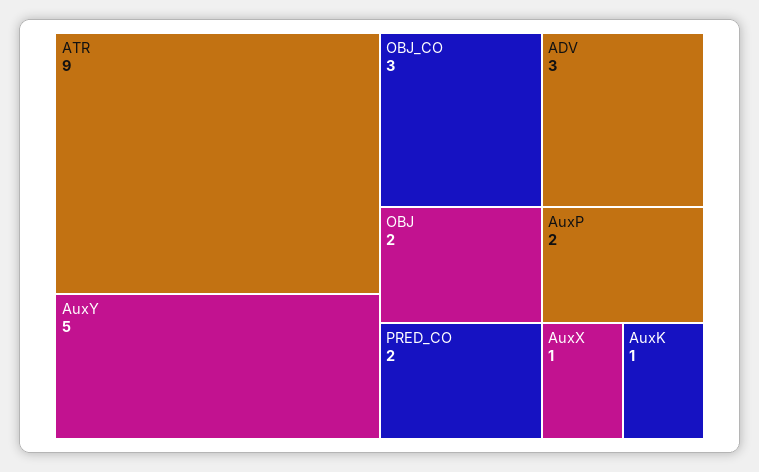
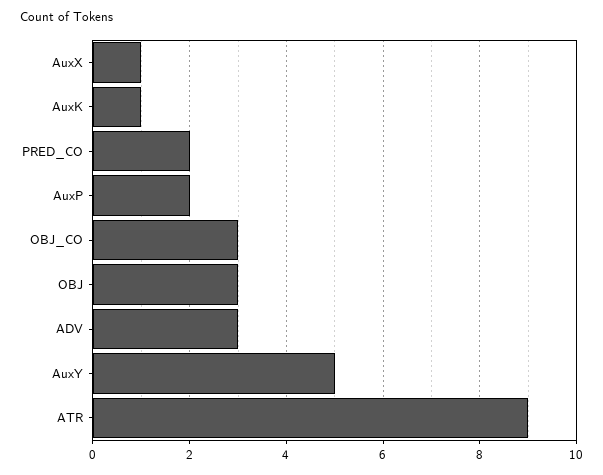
  {
    "ATR": 9,
    "AuxY": 5,
    "OBJ_CO": 3,
    "ADV": 3,
-   "OBJ": 2,
+   "OBJ": 3,
    "PRED_CO": 2,
    "AuxP": 2,
    "AuxX": 1,
    "AuxK": 1
  }

